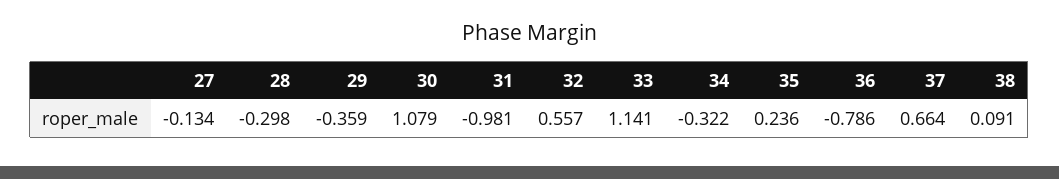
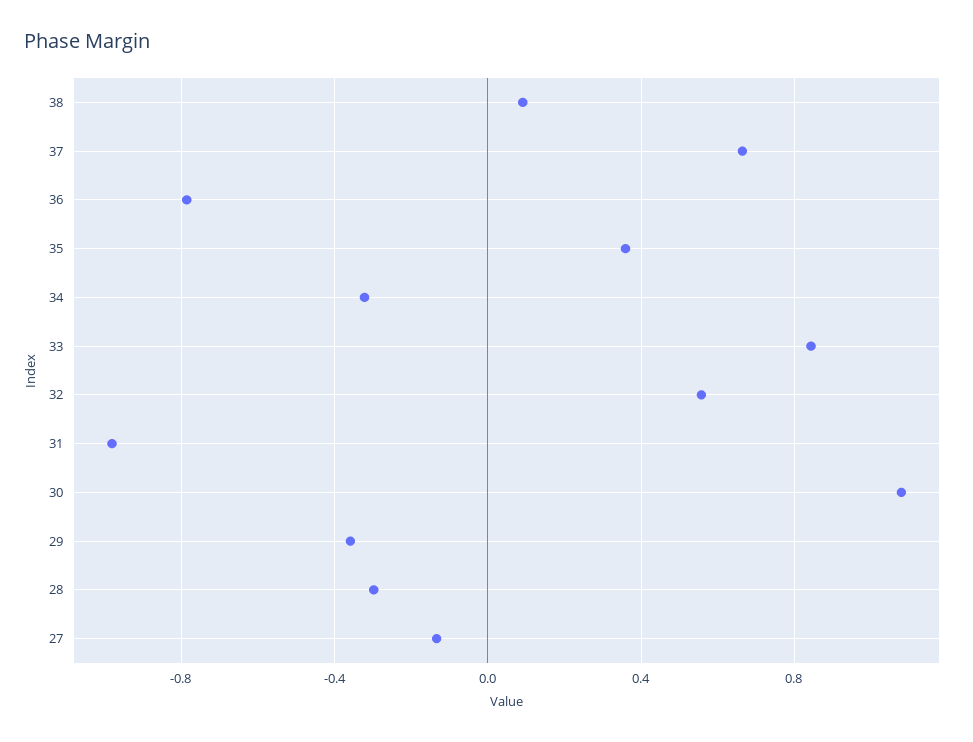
  {
    "27": -0.134,
    "28": -0.298,
    "29": -0.359,
    "30": 1.079,
    "31": -0.981,
    "32": 0.557,
-   "33": 1.141,
+   "33": 0.85,
    "34": -0.322,
-   "35": 0.236,
+   "35": 0.35,
    "36": -0.786,
    "37": 0.664,
    "38": 0.091
  }

